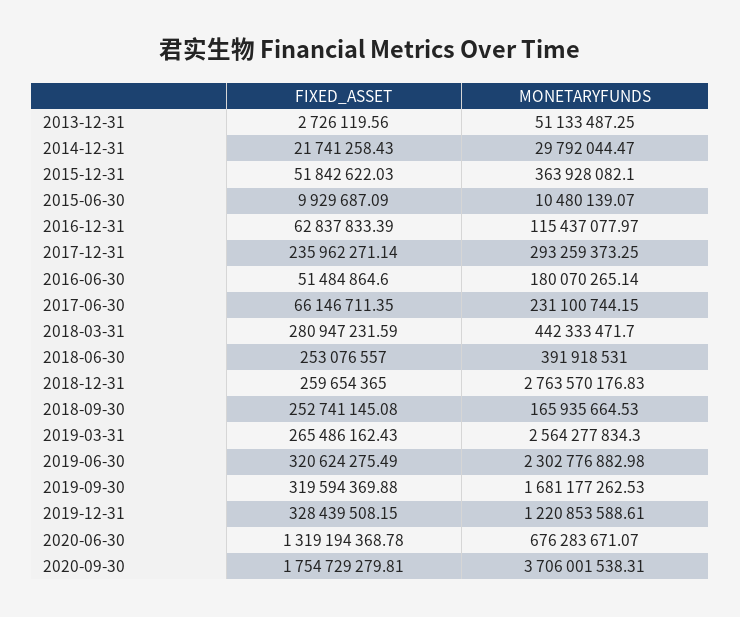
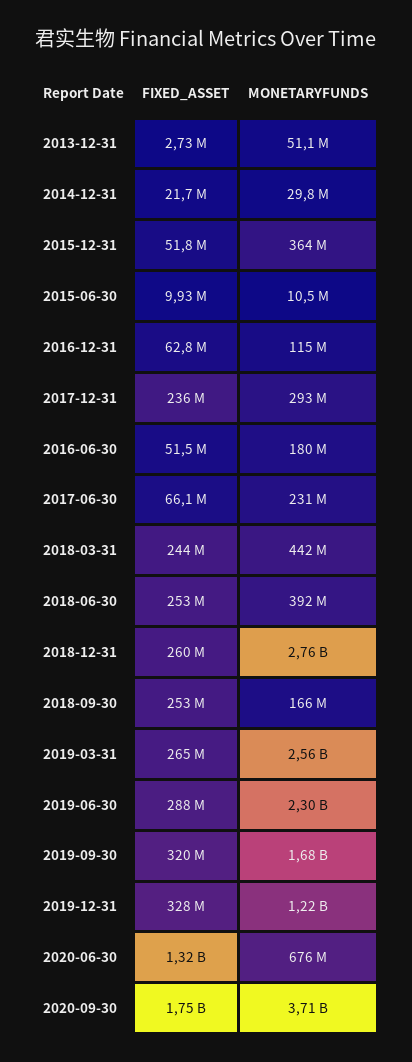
  {
    "FIXED_ASSET": {
      "2013-12-31": 2726119.56,
      "2014-12-31": 21741258.43,
      "2015-12-31": 51842622.03,
      "2015-06-30": 9929687.09,
      "2016-12-31": 62837833.39,
      "2017-12-31": 235962271.14,
      "2016-06-30": 51484864.6,
      "2017-06-30": 66146711.35,
-     "2018-03-31": 280947231.59,
+     "2018-03-31": 244000000,
      "2018-06-30": 253076557,
      "2018-12-31": 259654365,
      "2018-09-30": 252741145.08,
      "2019-03-31": 265486162.43,
-     "2019-06-30": 320624275.49,
+     "2019-06-30": 288000000,
      "2019-09-30": 319594369.88,
      "2019-12-31": 328439508.15,
      "2020-06-30": 1319194368.78,
      "2020-09-30": 1754729279.81
    },
    "MONETARYFUNDS": {
      "2013-12-31": 51133487.25,
      "2014-12-31": 29792044.47,
      "2015-12-31": 363928082.1,
      "2015-06-30": 10480139.07,
      "2016-12-31": 115437077.97,
      "2017-12-31": 293259373.25,
      "2016-06-30": 180070265.14,
      "2017-06-30": 231100744.15,
      "2018-03-31": 442333471.7,
      "2018-06-30": 391918531,
      "2018-12-31": 2763570176.83,
      "2018-09-30": 165935664.53,
      "2019-03-31": 2564277834.3,
      "2019-06-30": 2302776882.98,
      "2019-09-30": 1681177262.53,
      "2019-12-31": 1220853588.61,
      "2020-06-30": 676283671.07,
      "2020-09-30": 3706001538.31
    }
  }

